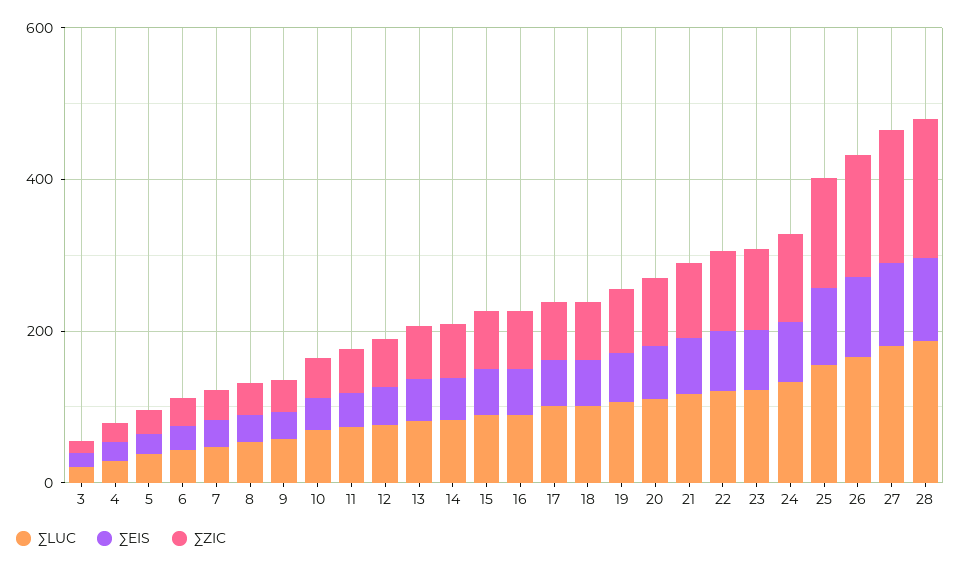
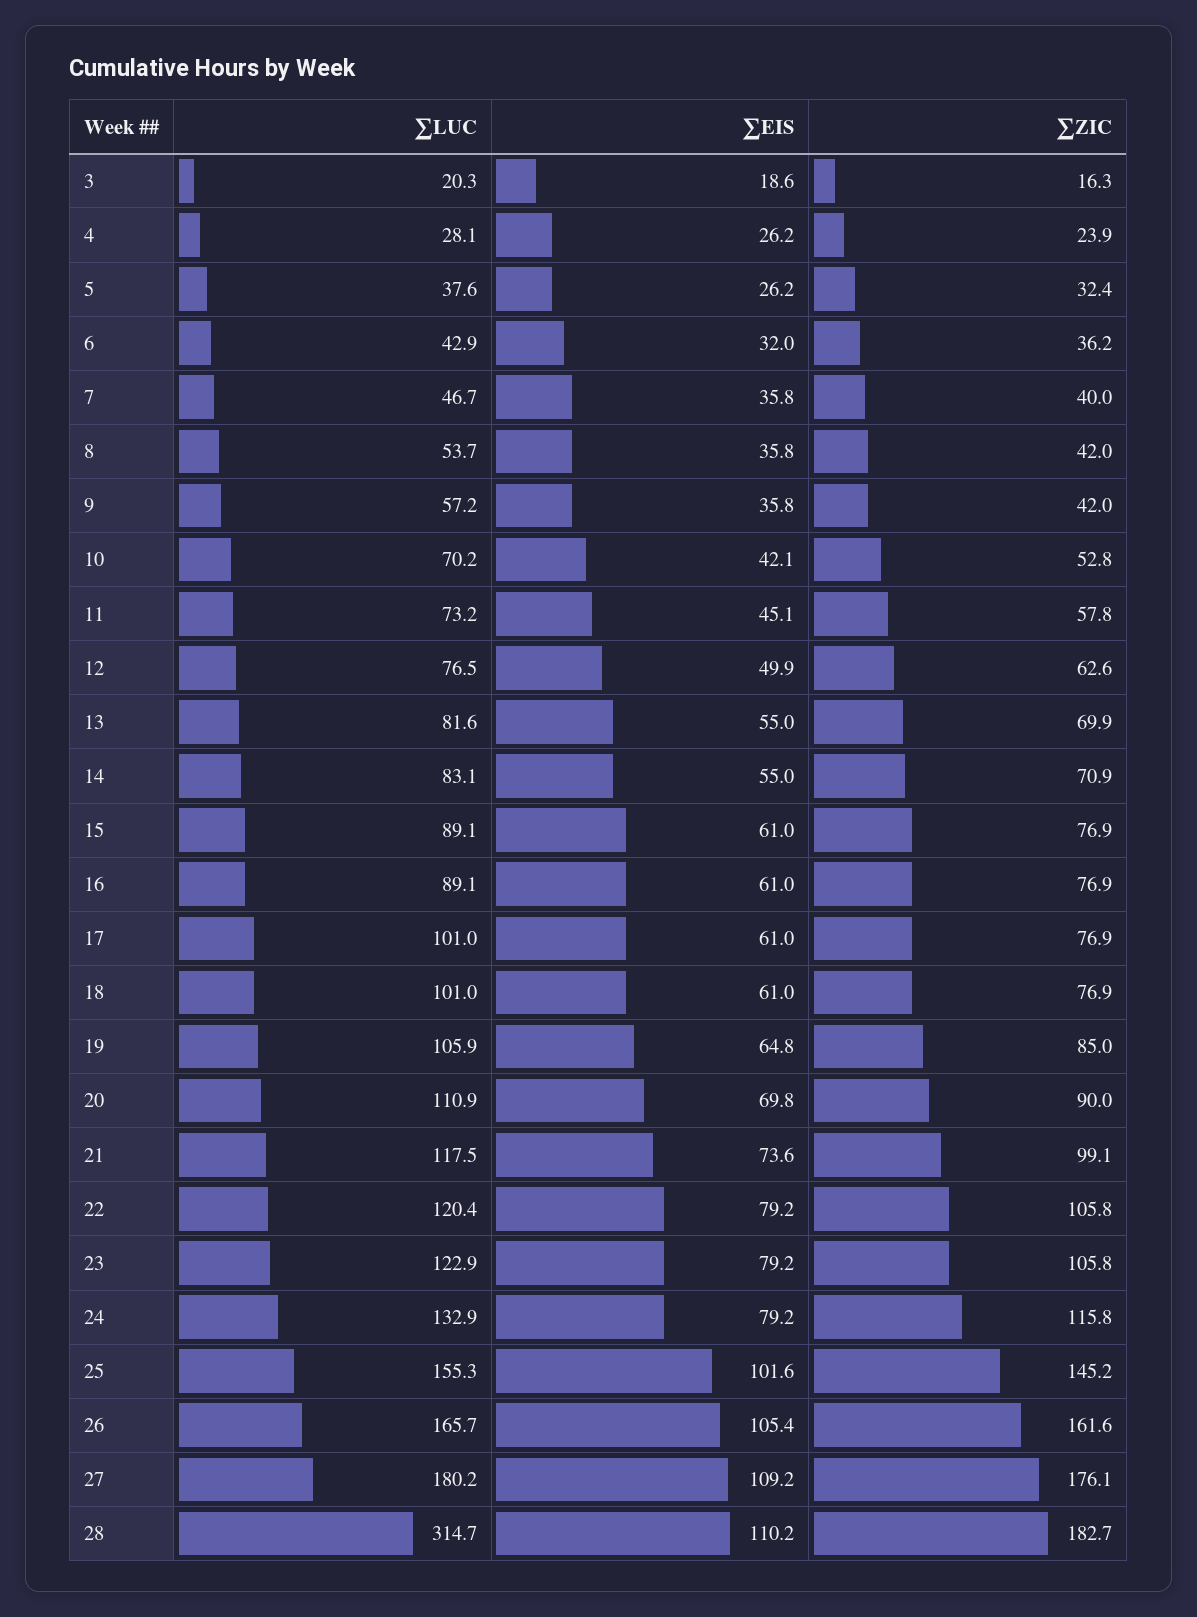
  {
    "∑LUC": {
      "3": 20.3,
      "4": 28.1,
      "5": 37.6,
      "6": 42.9,
      "7": 46.7,
      "8": 53.7,
      "9": 57.2,
      "10": 70.2,
      "11": 73.2,
      "12": 76.5,
      "13": 81.6,
      "14": 83.1,
      "15": 89.1,
      "16": 89.1,
      "17": 101,
      "18": 101,
      "19": 105.9,
      "20": 110.9,
      "21": 117.5,
      "22": 120.4,
      "23": 122.9,
      "24": 132.9,
      "25": 155.3,
      "26": 165.7,
      "27": 180.2,
-     "28": 200
+     "28": 314.7
    },
    "∑EIS": {
      "3": 18.6,
      "4": 26.2,
      "5": 26.2,
      "6": 32,
      "7": 35.8,
      "8": 35.8,
      "9": 35.8,
      "10": 42.1,
      "11": 45.1,
      "12": 49.9,
      "13": 55,
      "14": 55,
      "15": 61,
      "16": 61,
      "17": 61,
      "18": 61,
      "19": 64.8,
      "20": 69.8,
      "21": 73.6,
      "22": 79.2,
      "23": 79.2,
      "24": 79.2,
      "25": 101.6,
      "26": 105.4,
      "27": 109.2,
      "28": 110.2
    },
    "∑ZIC": {
      "3": 16.3,
      "4": 23.9,
      "5": 32.4,
      "6": 36.2,
      "7": 40,
      "8": 42,
      "9": 42,
      "10": 52.8,
      "11": 57.8,
      "12": 62.6,
      "13": 69.9,
      "14": 70.9,
      "15": 76.9,
      "16": 76.9,
      "17": 76.9,
      "18": 76.9,
      "19": 85,
      "20": 90,
      "21": 99.1,
      "22": 105.8,
      "23": 105.8,
      "24": 115.8,
      "25": 145.2,
      "26": 161.6,
      "27": 176.1,
      "28": 182.7
    }
  }

